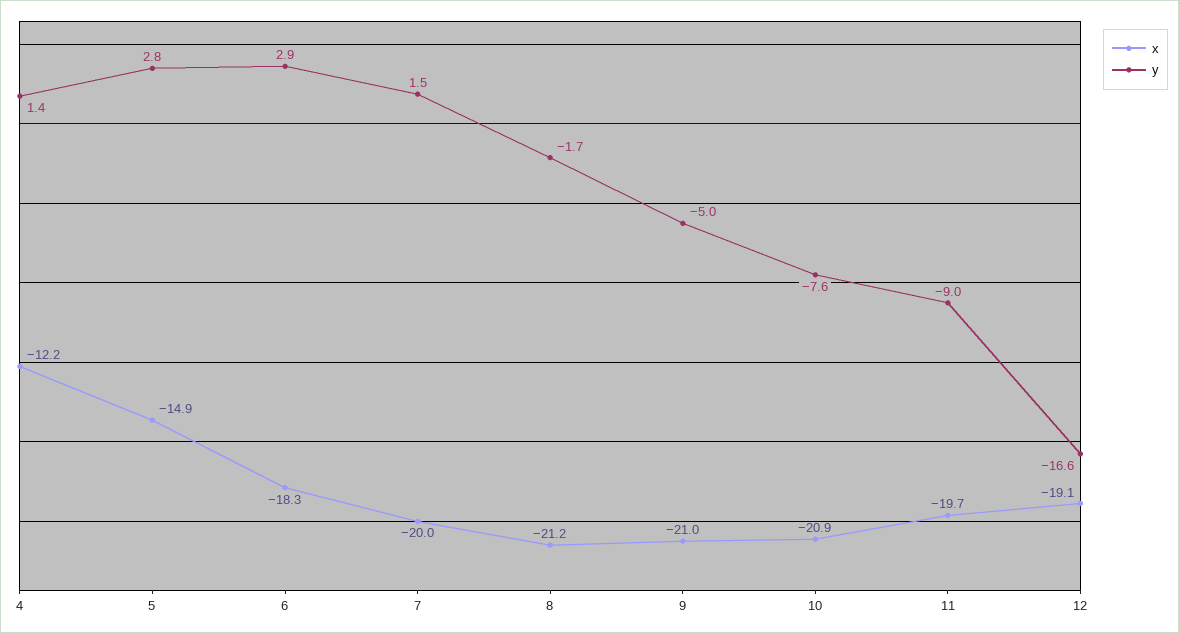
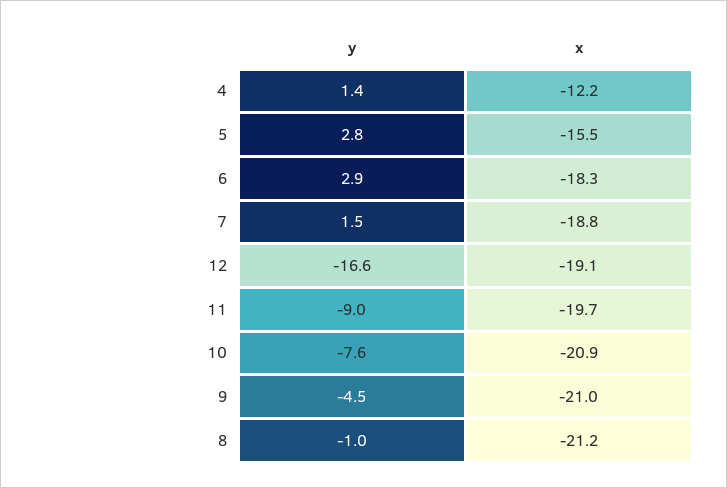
  {
    "x": {
      "4": -12.2,
-     "5": -14.9,
+     "5": -15.5,
      "6": -18.3,
-     "7": -20,
+     "7": -18.8,
      "8": -21.2,
      "9": -21,
      "10": -20.9,
      "11": -19.7,
      "12": -19.1
    },
    "y": {
      "4": 1.4,
      "5": 2.8,
      "6": 2.9,
      "7": 1.5,
-     "8": -1.7,
+     "8": -1,
-     "9": -5,
+     "9": -4.5,
      "10": -7.6,
      "11": -9,
      "12": -16.6
    }
  }

